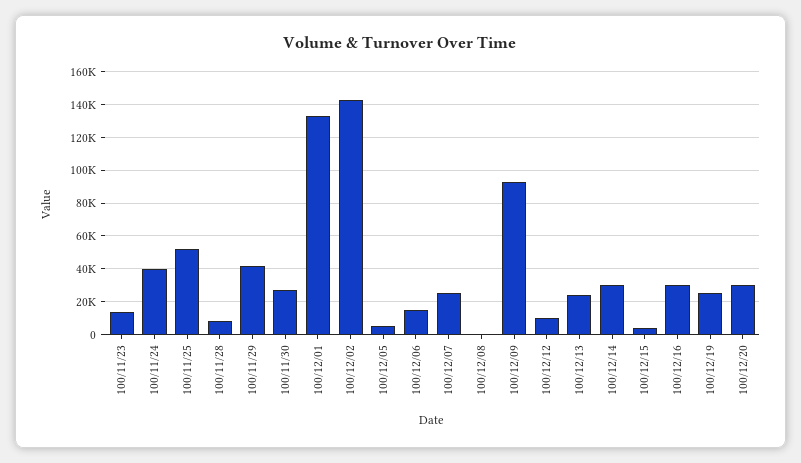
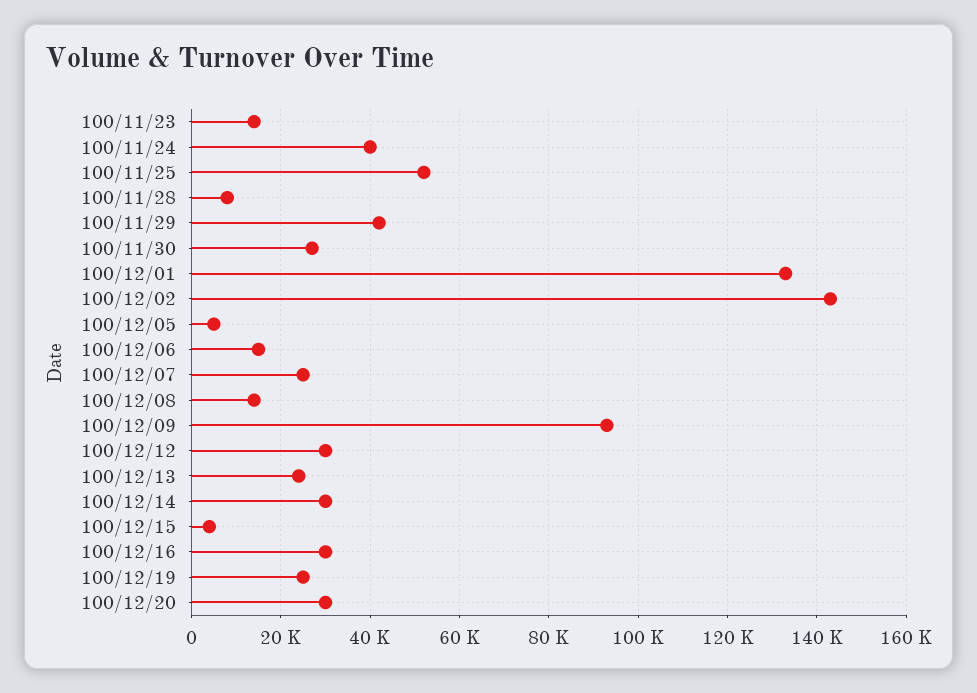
  {
    "100/11/23": 14000,
    "100/11/24": 40000,
    "100/11/25": 52000,
    "100/11/28": 8000,
    "100/11/29": 42000,
    "100/11/30": 28000,
    "100/12/01": 134000,
    "100/12/02": 144000,
    "100/12/05": 6000,
    "100/12/06": 16000,
    "100/12/07": 26000,
-   "100/12/08": 0,
+   "100/12/08": 14000,
    "100/12/09": 94000,
-   "100/12/12": 10000,
+   "100/12/12": 30000,
    "100/12/13": 24000,
    "100/12/14": 30000,
    "100/12/15": 4000,
    "100/12/16": 30000,
    "100/12/19": 26000,
    "100/12/20": 30000
  }

